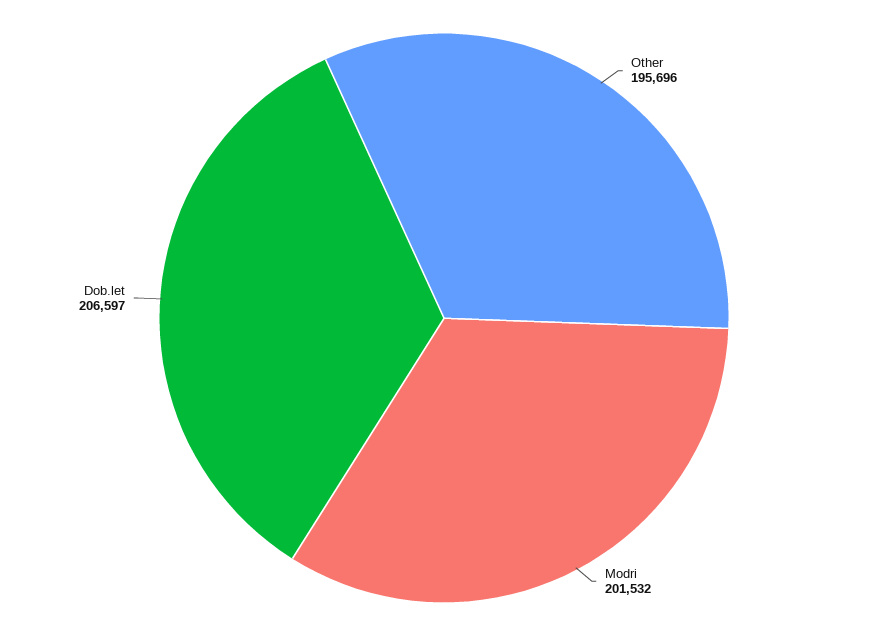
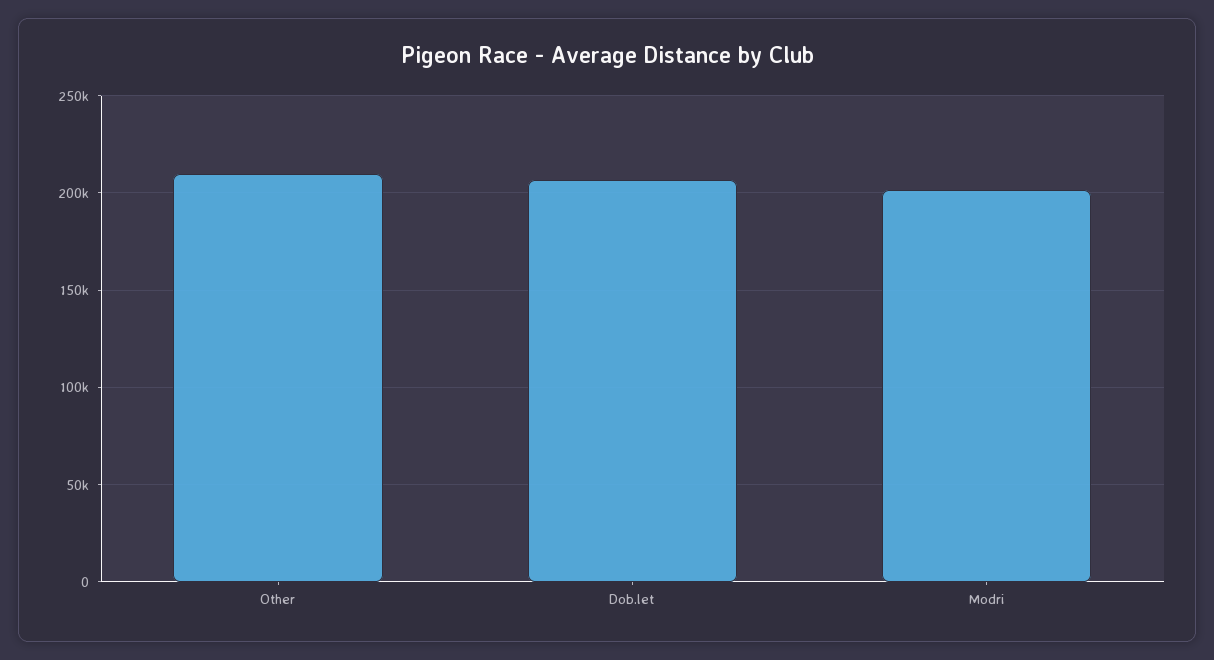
  {
-   "Other": 195696,
+   "Other": 210000,
    "Modri": 201532,
    "Dob.let": 206597
  }

